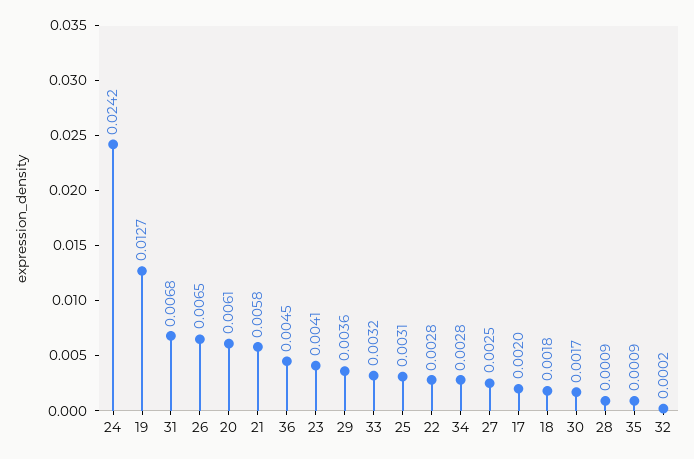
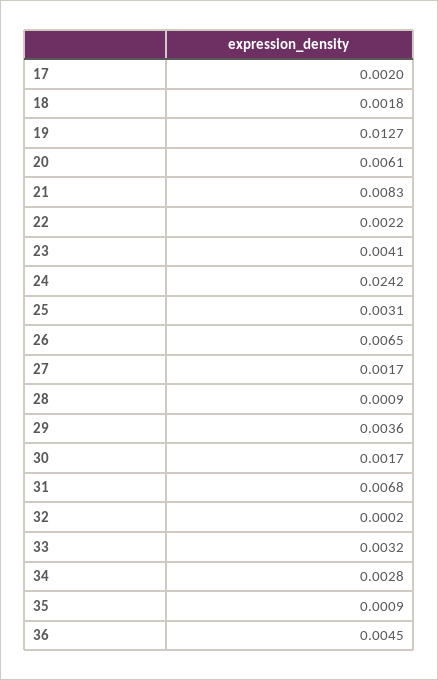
  {
    "24": 0.0242,
    "19": 0.0127,
    "31": 0.0068,
    "26": 0.0065,
    "20": 0.0061,
-   "21": 0.0058,
+   "21": 0.0083,
    "36": 0.0045,
    "23": 0.0041,
    "29": 0.0036,
    "33": 0.0032,
    "25": 0.0031,
-   "22": 0.0028,
+   "22": 0.0022,
    "34": 0.0028,
-   "27": 0.0025,
+   "27": 0.0017,
    "17": 0.002,
    "18": 0.0018,
    "30": 0.0017,
    "28": 0.0009,
    "35": 0.0009,
    "32": 0.0002
  }

